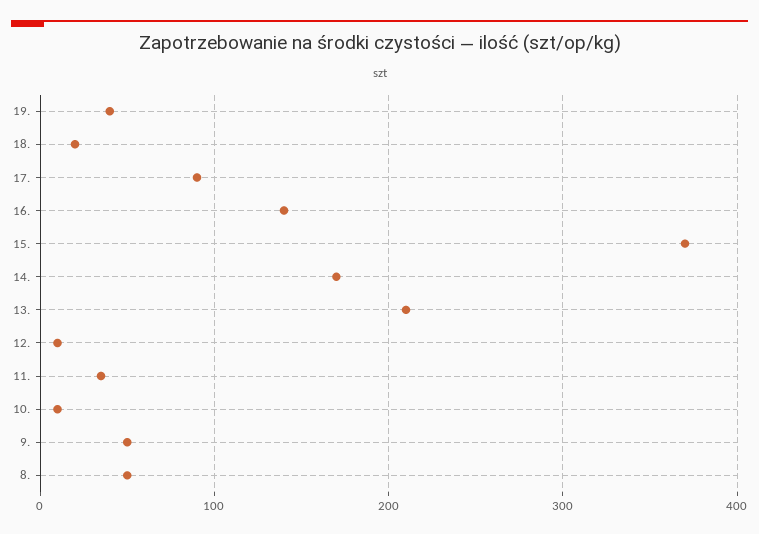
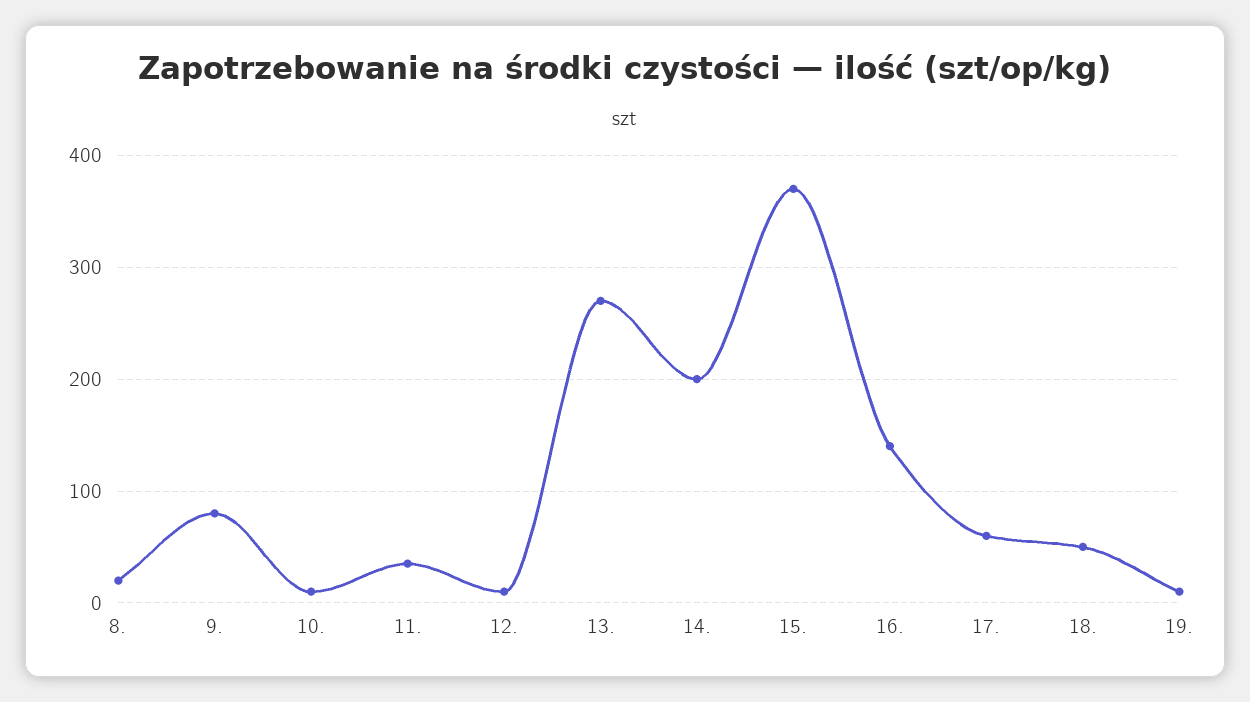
  {
-   "19.": 40,
+   "19.": 10,
-   "18.": 20,
+   "18.": 50,
-   "17.": 90,
+   "17.": 60,
    "16.": 140,
    "15.": 370,
-   "14.": 170,
+   "14.": 200,
-   "13.": 210,
+   "13.": 270,
    "12.": 10,
    "11.": 40,
    "10.": 10,
-   "9.": 50,
+   "9.": 80,
-   "8.": 50
+   "8.": 20
  }

